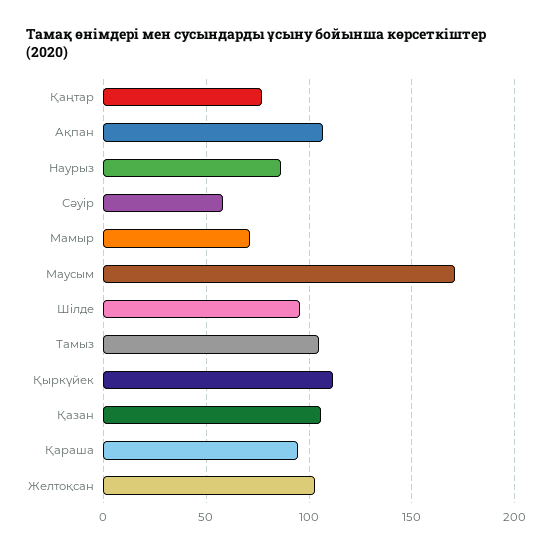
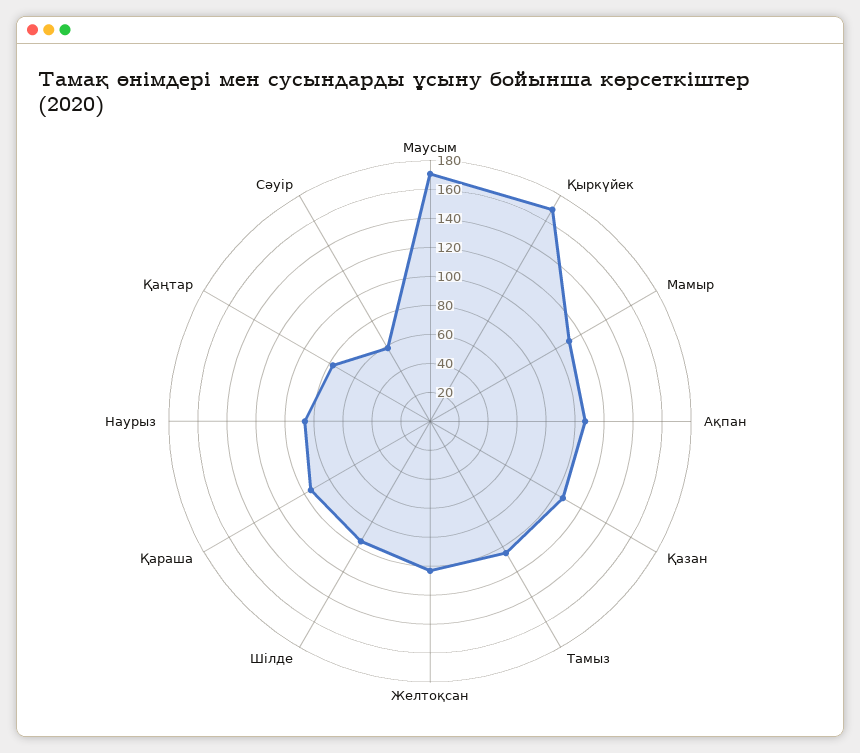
  {
    "Қаңтар": 75,
    "Ақпан": 105,
    "Наурыз": 85,
    "Сәуір": 60,
-   "Мамыр": 70,
+   "Мамыр": 110,
    "Маусым": 170,
    "Шілде": 95,
    "Тамыз": 105,
-   "Қыркүйек": 110,
+   "Қыркүйек": 170,
    "Қазан": 105,
    "Қараша": 95,
    "Желтоқсан": 105
  }

